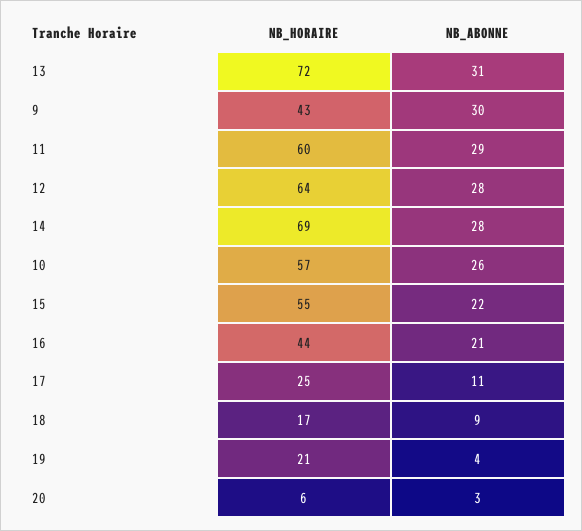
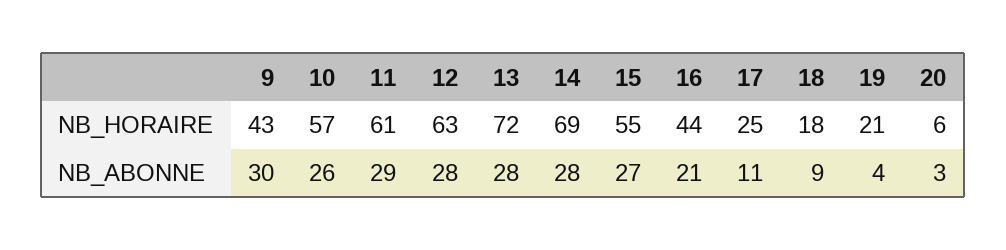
  {
    "NB_HORAIRE": {
      "13": 72,
      "9": 43,
-     "11": 60,
+     "11": 61,
-     "12": 64,
+     "12": 63,
      "14": 69,
      "10": 57,
      "15": 55,
      "16": 44,
      "17": 25,
-     "18": 17,
+     "18": 18,
      "19": 21,
      "20": 6
    },
    "NB_ABONNE": {
-     "13": 31,
+     "13": 28,
      "9": 30,
      "11": 29,
      "12": 28,
      "14": 28,
      "10": 26,
-     "15": 22,
+     "15": 27,
      "16": 21,
      "17": 11,
      "18": 9,
      "19": 4,
      "20": 3
    }
  }

